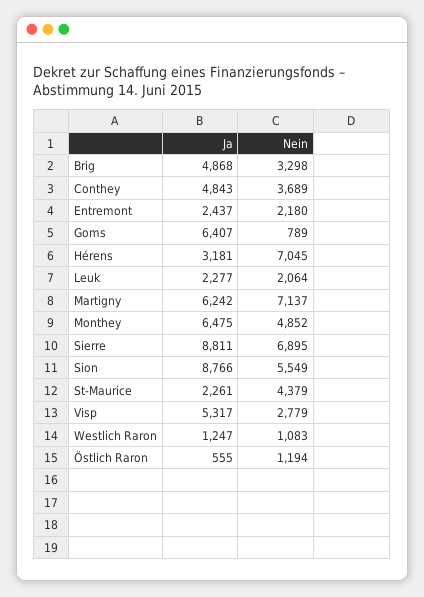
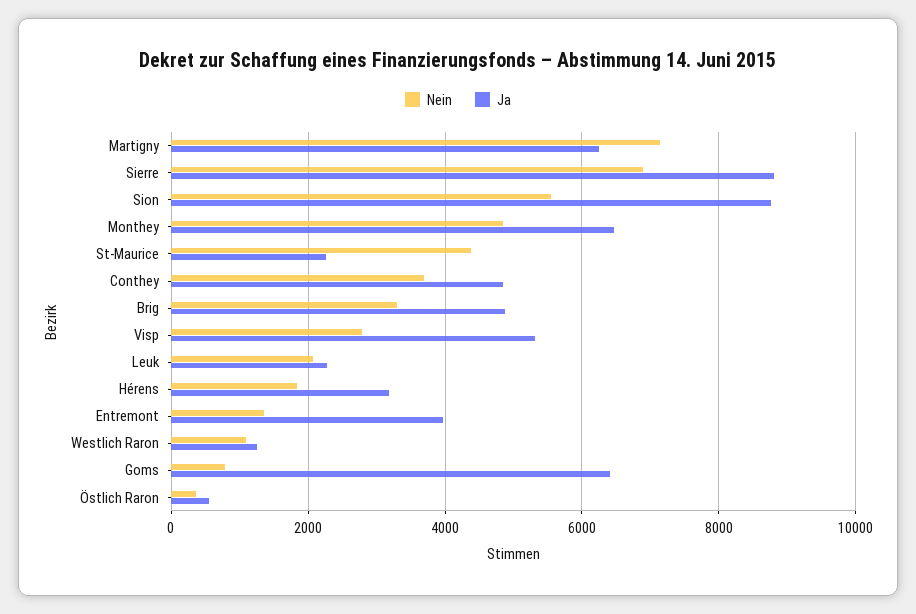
  {
    "Ja": {
      "Brig": 4868,
      "Conthey": 4843,
-     "Entremont": 2437,
+     "Entremont": 4000,
      "Goms": 6407,
      "Hérens": 3181,
      "Leuk": 2277,
      "Martigny": 6242,
      "Monthey": 6475,
      "Sierre": 8811,
      "Sion": 8766,
      "St-Maurice": 2261,
      "Visp": 5317,
      "Westlich Raron": 1247,
      "Östlich Raron": 555
    },
    "Nein": {
      "Brig": 3298,
      "Conthey": 3689,
-     "Entremont": 2180,
+     "Entremont": 1400,
      "Goms": 789,
-     "Hérens": 7045,
+     "Hérens": 1800,
      "Leuk": 2064,
      "Martigny": 7137,
      "Monthey": 4852,
      "Sierre": 6895,
      "Sion": 5549,
      "St-Maurice": 4379,
      "Visp": 2779,
      "Westlich Raron": 1083,
-     "Östlich Raron": 1194
+     "Östlich Raron": 400
    }
  }

